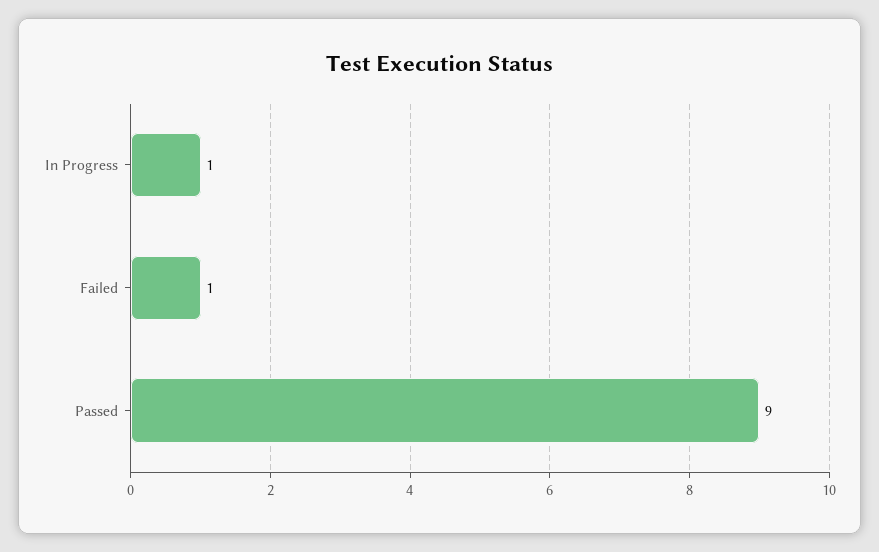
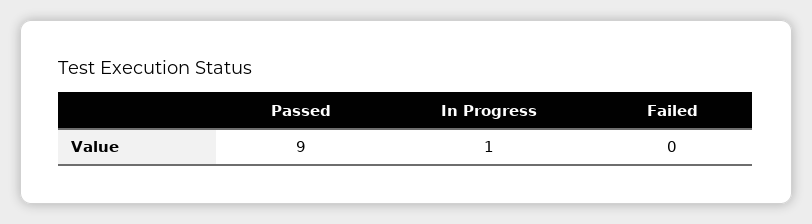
  {
    "In Progress": 1,
-   "Failed": 1,
+   "Failed": 0,
    "Passed": 9
  }

